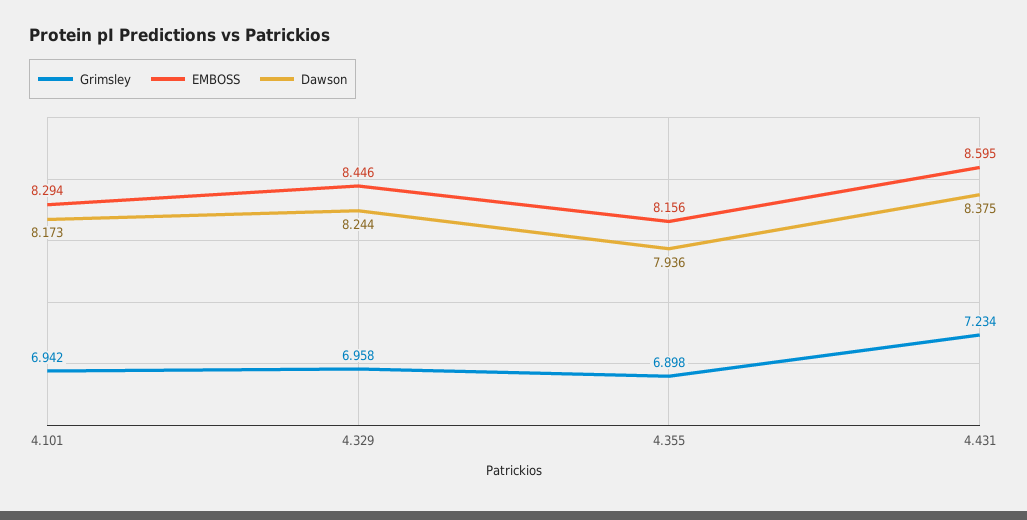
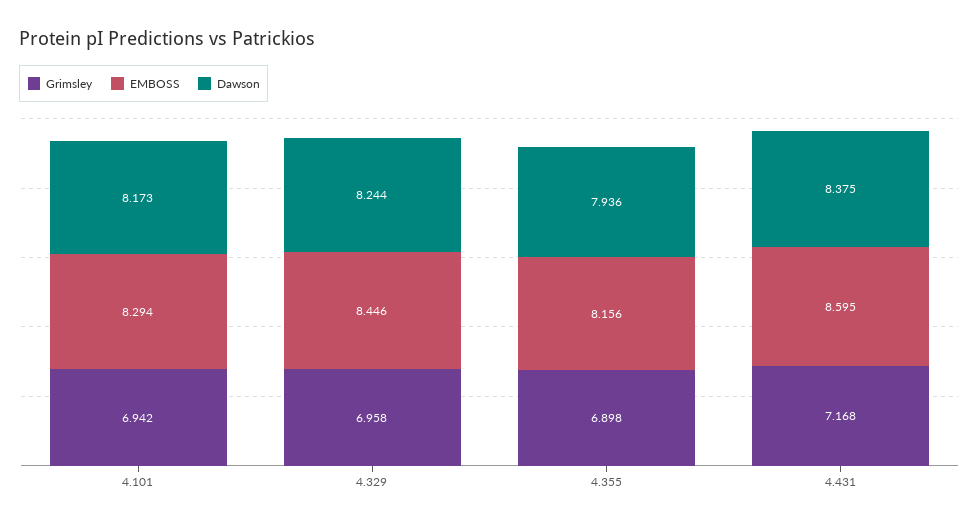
  {
    "Grimsley": {
      "4.101": 6.942,
      "4.329": 6.958,
      "4.355": 6.898,
-     "4.431": 7.234
+     "4.431": 7.168
    },
    "EMBOSS": {
      "4.101": 8.294,
      "4.329": 8.446,
      "4.355": 8.156,
      "4.431": 8.595
    },
    "Dawson": {
      "4.101": 8.173,
      "4.329": 8.244,
      "4.355": 7.936,
      "4.431": 8.375
    }
  }

